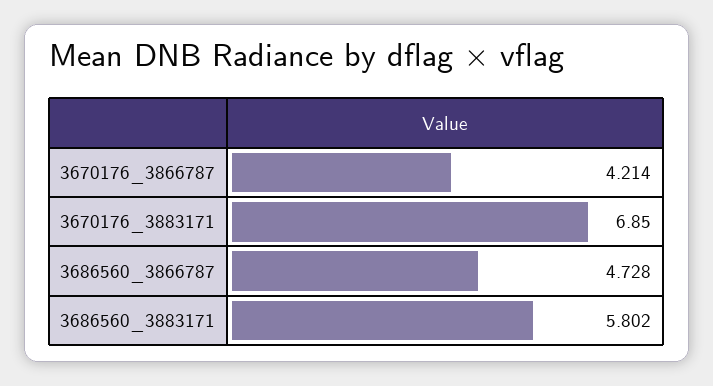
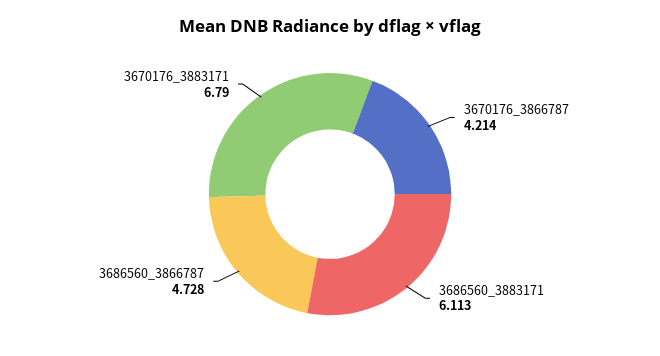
  {
    "3670176_3866787": 4.214,
-   "3670176_3883171": 6.85,
+   "3670176_3883171": 6.79,
    "3686560_3866787": 4.728,
-   "3686560_3883171": 5.802
+   "3686560_3883171": 6.113
  }

